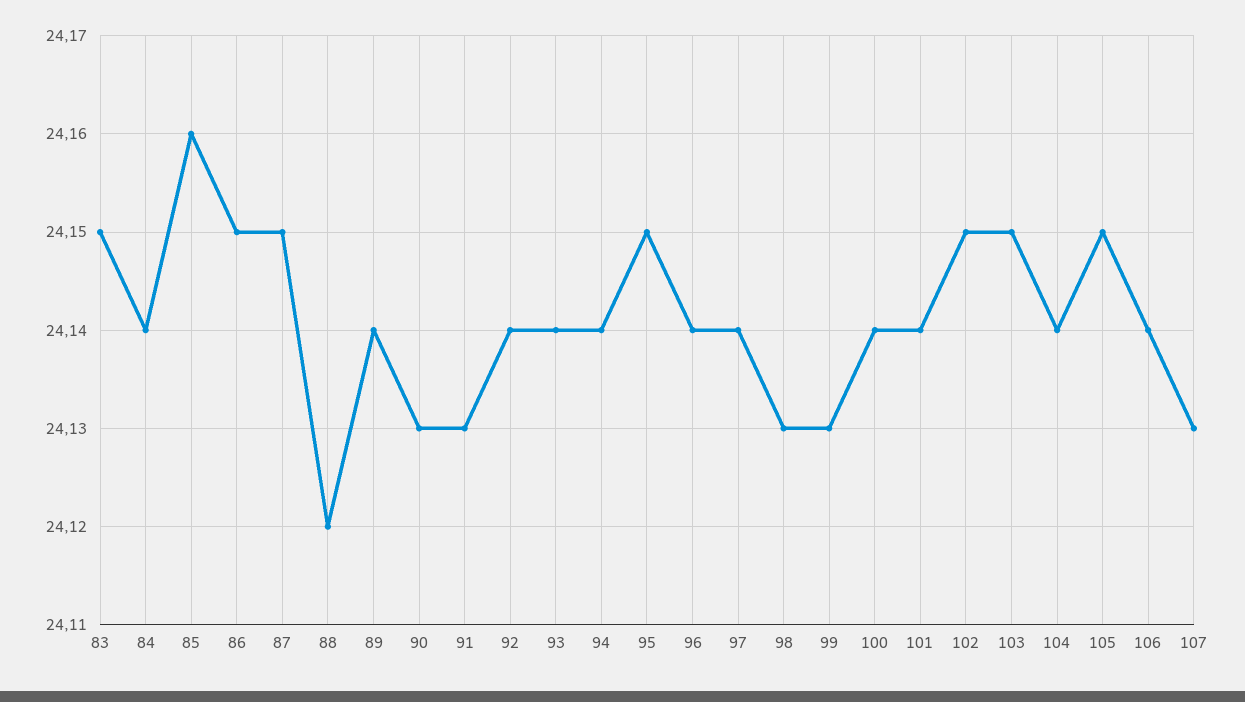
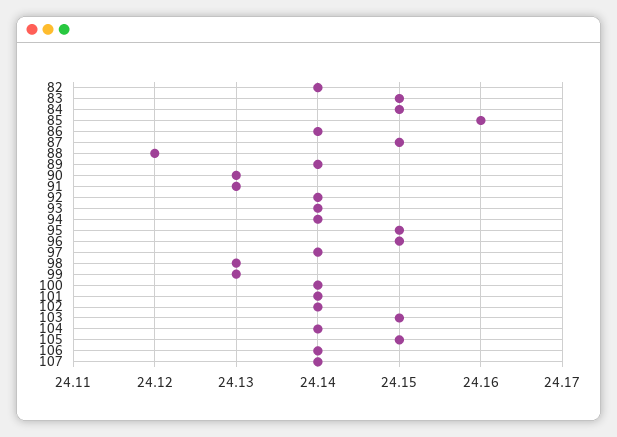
  {
    "83": 24.15,
-   "84": 24.14,
+   "84": 24.15,
    "85": 24.16,
-   "86": 24.15,
+   "86": 24.14,
    "87": 24.15,
    "88": 24.12,
    "89": 24.14,
    "90": 24.13,
    "91": 24.13,
    "92": 24.14,
    "93": 24.14,
    "94": 24.14,
    "95": 24.15,
-   "96": 24.14,
+   "96": 24.15,
    "97": 24.14,
    "98": 24.13,
    "99": 24.13,
    "100": 24.14,
    "101": 24.14,
-   "102": 24.15,
+   "102": 24.14,
    "103": 24.15,
    "104": 24.14,
    "105": 24.15,
    "106": 24.14,
-   "107": 24.13
+   "107": 24.14,
+   "82": 24.14
  }

